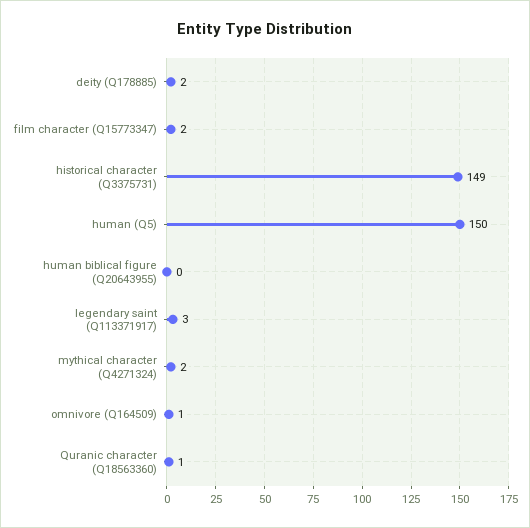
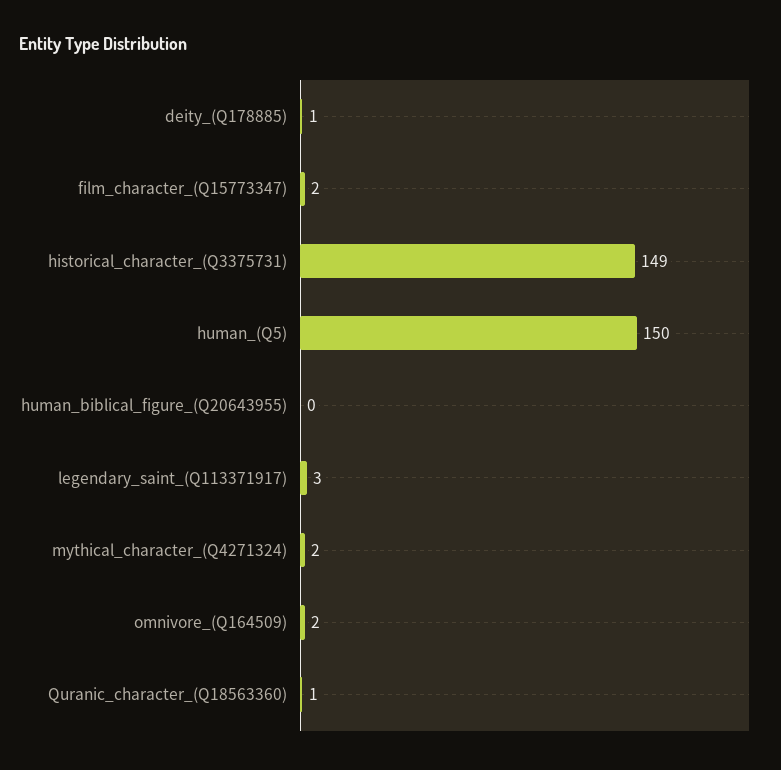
  {
-   "deity (Q178885)": 2,
+   "deity (Q178885)": 1,
    "film character (Q15773347)": 2,
    "historical character (Q3375731)": 149,
    "human (Q5)": 150,
    "human biblical figure (Q20643955)": 0,
    "legendary saint (Q113371917)": 3,
    "mythical character (Q4271324)": 2,
-   "omnivore (Q164509)": 1,
+   "omnivore (Q164509)": 2,
    "Quranic character (Q18563360)": 1
  }

